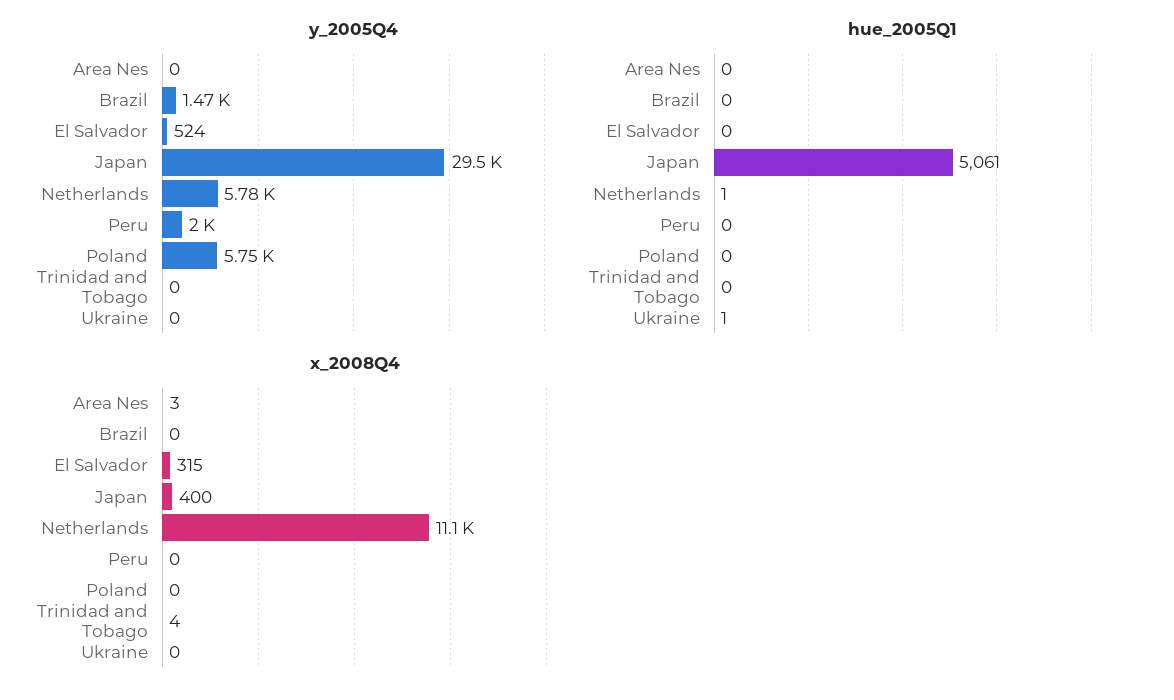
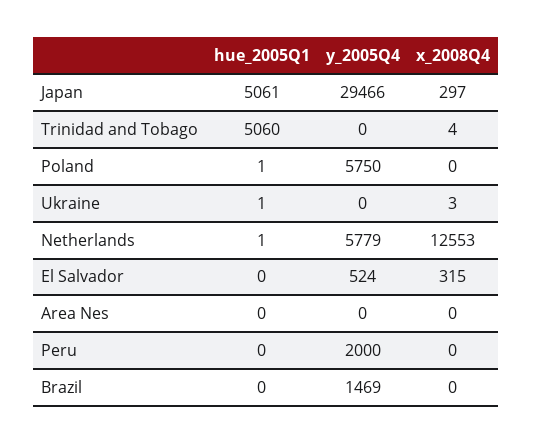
  {
    "y_2005Q4": {
      "Area Nes": 0,
      "Brazil": 1469,
      "El Salvador": 524,
      "Japan": 29466,
      "Netherlands": 5779,
      "Peru": 2000,
      "Poland": 5750,
      "Trinidad and Tobago": 0,
      "Ukraine": 0
    },
    "hue_2005Q1": {
      "Area Nes": 0,
      "Brazil": 0,
      "El Salvador": 0,
      "Japan": 5061,
      "Netherlands": 1,
      "Peru": 0,
-     "Poland": 0,
+     "Poland": 1,
-     "Trinidad and Tobago": 0,
+     "Trinidad and Tobago": 5060,
      "Ukraine": 1
    },
    "x_2008Q4": {
-     "Area Nes": 3,
+     "Area Nes": 0,
      "Brazil": 0,
      "El Salvador": 315,
-     "Japan": 400,
+     "Japan": 297,
-     "Netherlands": 11100,
+     "Netherlands": 12553,
      "Peru": 0,
      "Poland": 0,
      "Trinidad and Tobago": 4,
-     "Ukraine": 0
+     "Ukraine": 3
    }
  }

